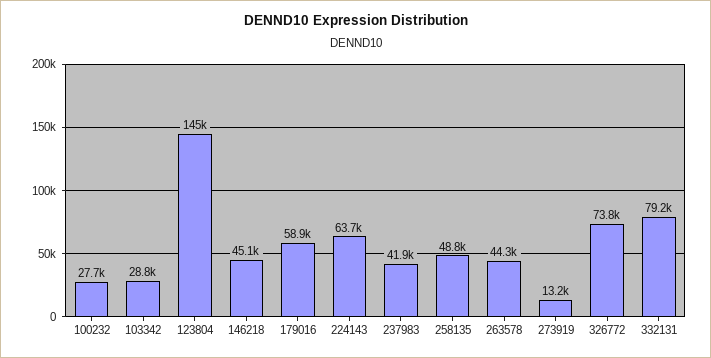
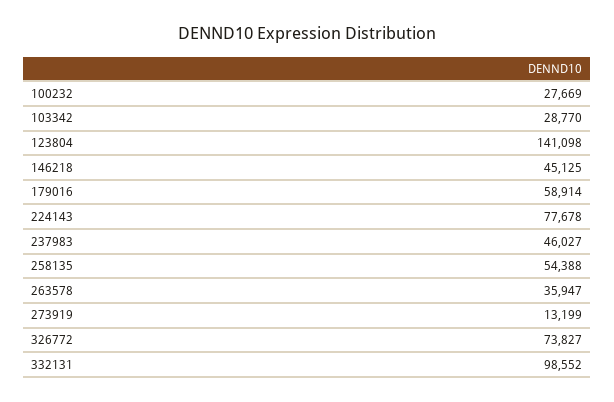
  {
    "100232": 27669,
    "103342": 28770,
-   "123804": 145000,
+   "123804": 141098,
    "146218": 45125,
    "179016": 58914,
-   "224143": 63700,
+   "224143": 77678,
-   "237983": 41900,
+   "237983": 46027,
-   "258135": 48800,
+   "258135": 54388,
-   "263578": 44300,
+   "263578": 35947,
    "273919": 13199,
    "326772": 73827,
-   "332131": 79200
+   "332131": 98552
  }

